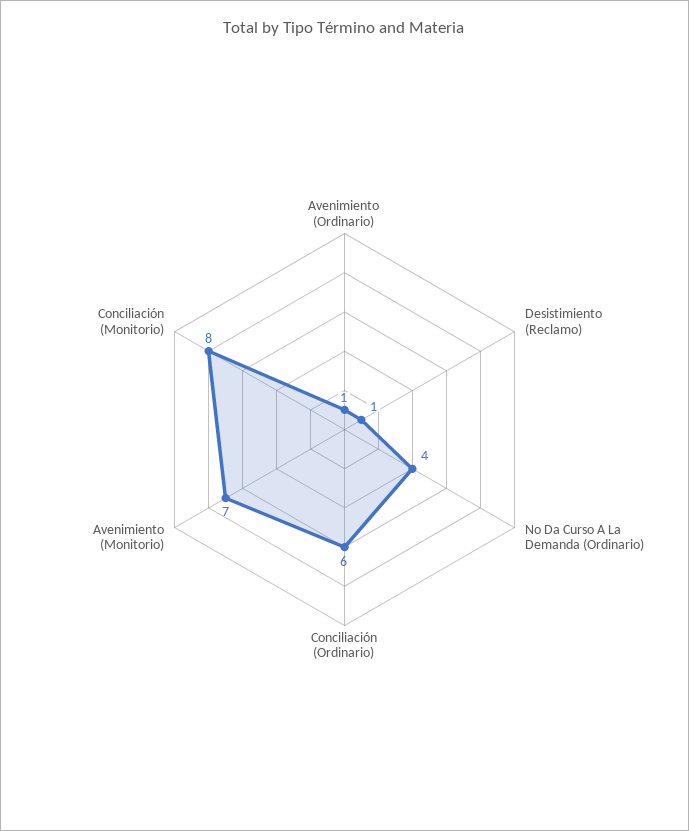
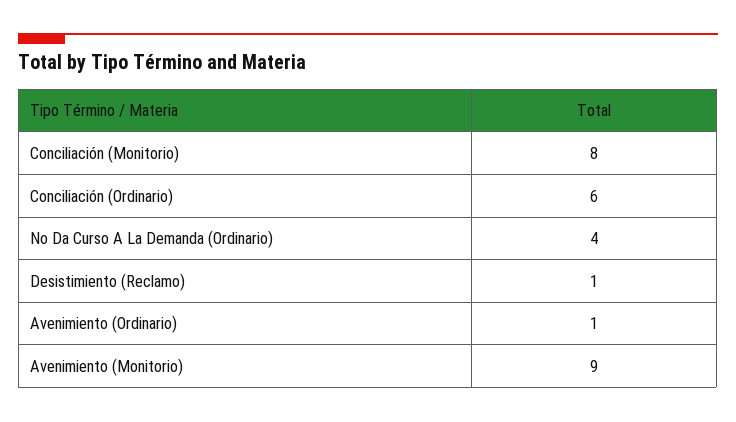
  {
    "Avenimiento (Ordinario)": 1,
    "Desistimiento (Reclamo)": 1,
    "No Da Curso A La Demanda (Ordinario)": 4,
    "Conciliación (Ordinario)": 6,
-   "Avenimiento (Monitorio)": 7,
+   "Avenimiento (Monitorio)": 9,
    "Conciliación (Monitorio)": 8
  }

